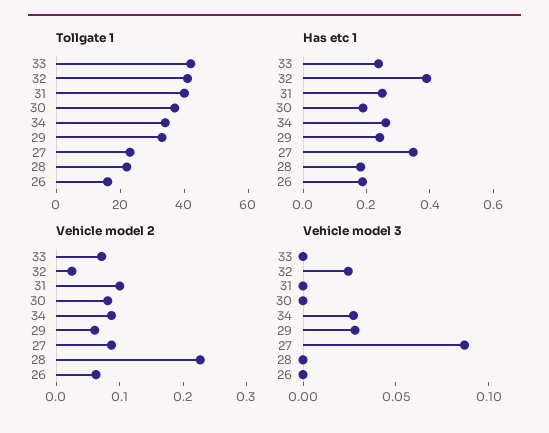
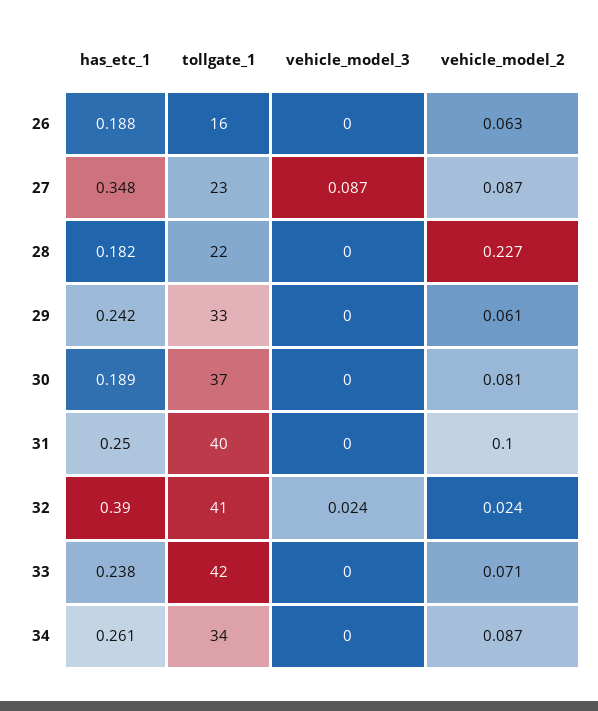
  {
    "Tollgate 1": {
      "33": 42,
      "32": 41,
      "31": 40,
      "30": 37,
      "34": 34,
      "29": 33,
      "27": 23,
      "28": 22,
      "26": 16
    },
    "Has etc 1": {
      "33": 0.238,
      "32": 0.39,
      "31": 0.25,
      "30": 0.189,
      "34": 0.261,
      "29": 0.242,
      "27": 0.348,
      "28": 0.182,
      "26": 0.188
    },
    "Vehicle model 2": {
      "33": 0.071,
      "32": 0.024,
      "31": 0.1,
      "30": 0.081,
      "34": 0.087,
      "29": 0.061,
      "27": 0.087,
      "28": 0.227,
      "26": 0.063
    },
    "Vehicle model 3": {
      "33": 0,
      "32": 0.024,
      "31": 0,
      "30": 0,
-     "34": 0.03,
+     "34": 0,
-     "29": 0.03,
+     "29": 0,
      "27": 0.087,
      "28": 0,
      "26": 0
    }
  }

